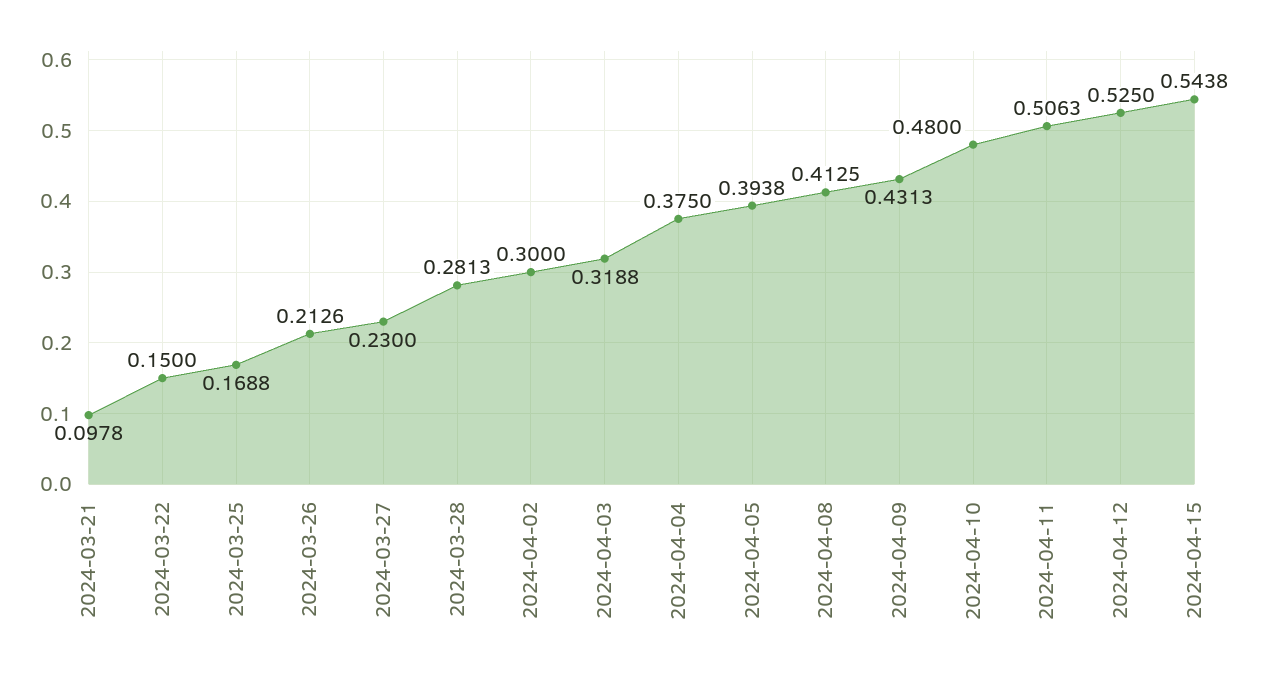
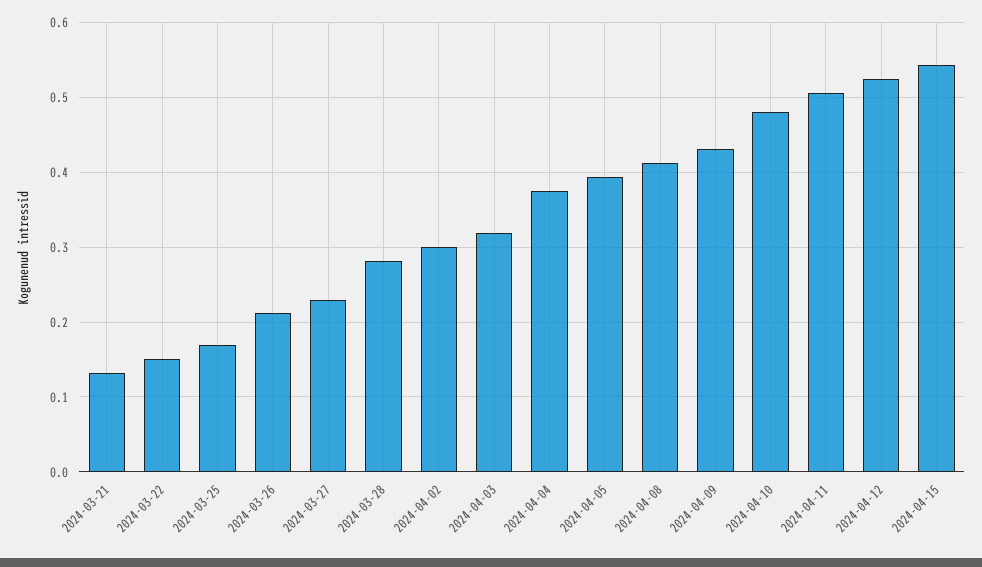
  {
-   "2024-03-21": 0.0978,
+   "2024-03-21": 0.13,
    "2024-03-22": 0.15,
    "2024-03-25": 0.1688,
    "2024-03-26": 0.2126,
    "2024-03-27": 0.23,
    "2024-03-28": 0.2813,
    "2024-04-02": 0.3,
    "2024-04-03": 0.3188,
    "2024-04-04": 0.375,
    "2024-04-05": 0.3938,
    "2024-04-08": 0.4125,
    "2024-04-09": 0.4313,
    "2024-04-10": 0.48,
    "2024-04-11": 0.5063,
    "2024-04-12": 0.525,
    "2024-04-15": 0.5438
  }

